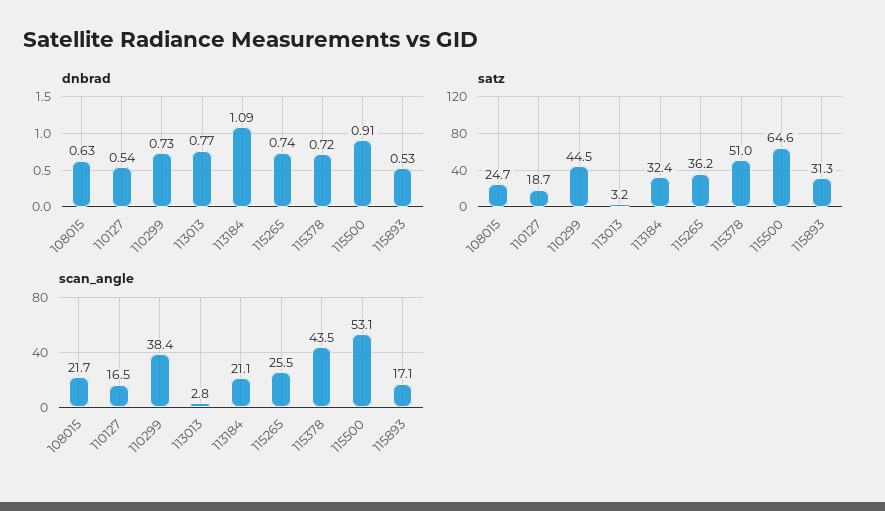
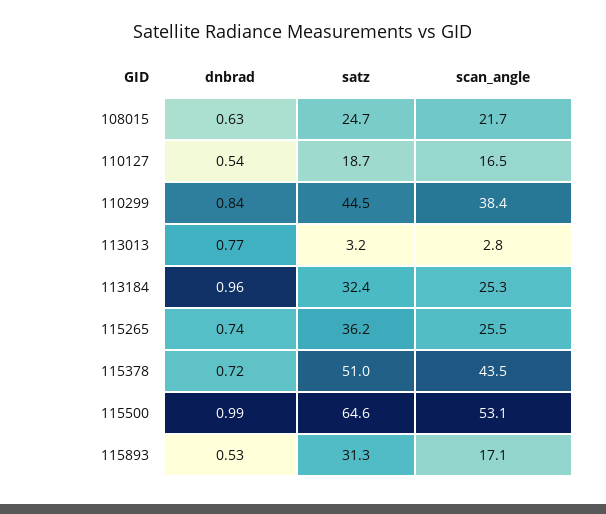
  {
    "dnbrad": {
      "108015": 0.63,
      "110127": 0.54,
-     "110299": 0.73,
+     "110299": 0.84,
      "113013": 0.77,
-     "113184": 1.09,
+     "113184": 0.96,
      "115265": 0.74,
      "115378": 0.72,
-     "115500": 0.91,
+     "115500": 0.99,
      "115893": 0.53
    },
    "satz": {
      "108015": 24.7,
      "110127": 18.7,
      "110299": 44.5,
      "113013": 3.2,
      "113184": 32.4,
      "115265": 36.2,
      "115378": 51,
      "115500": 64.6,
      "115893": 31.3
    },
    "scan_angle": {
      "108015": 21.7,
      "110127": 16.5,
      "110299": 38.4,
      "113013": 2.8,
-     "113184": 21.1,
+     "113184": 25.3,
      "115265": 25.5,
      "115378": 43.5,
      "115500": 53.1,
      "115893": 17.1
    }
  }

